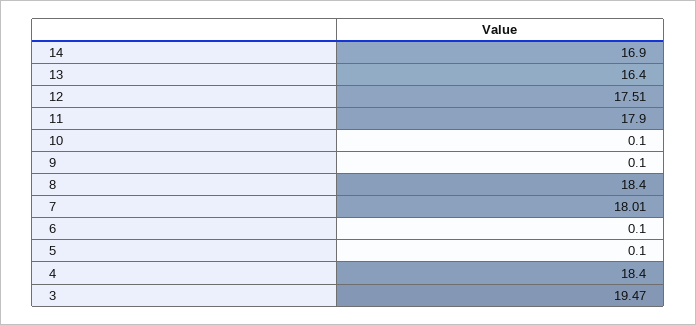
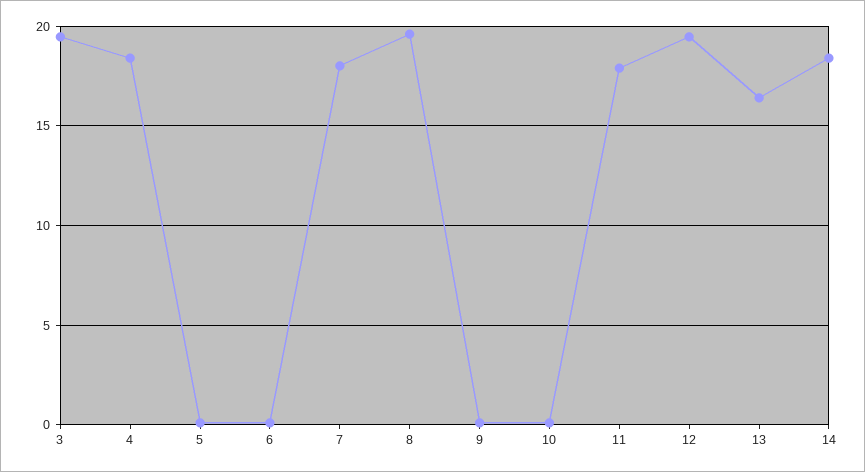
  {
-   "14": 16.9,
+   "14": 18.5,
    "13": 16.4,
-   "12": 17.51,
+   "12": 19.5,
    "11": 17.9,
    "10": 0.1,
    "9": 0.1,
-   "8": 18.4,
+   "8": 19.5,
    "7": 18.01,
    "6": 0.1,
    "5": 0.1,
    "4": 18.4,
    "3": 19.47
  }

